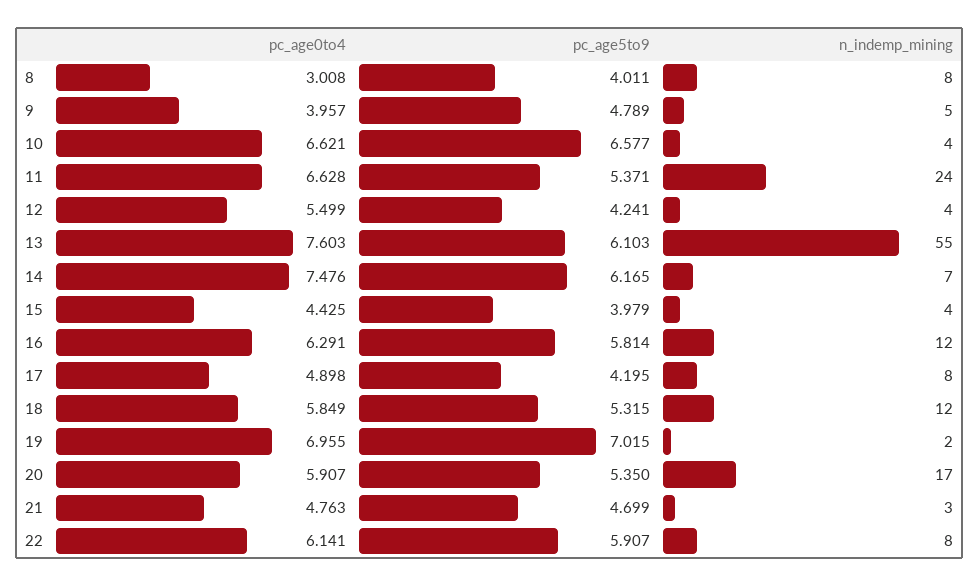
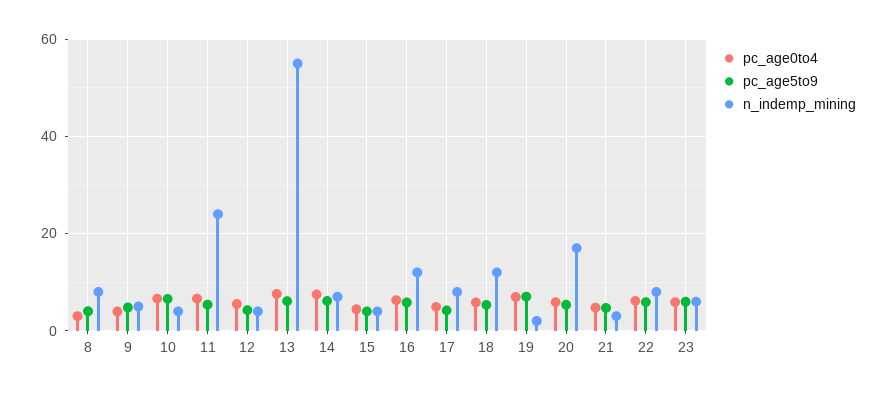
  {
    "pc_age0to4": {
      "8": 3.008,
      "9": 3.957,
      "10": 6.621,
      "11": 6.628,
      "12": 5.499,
      "13": 7.603,
      "14": 7.476,
      "15": 4.425,
      "16": 6.291,
      "17": 4.898,
      "18": 5.849,
      "19": 6.955,
      "20": 5.907,
      "21": 4.763,
-     "22": 6.141
+     "22": 6.141,
+     "23": 6
    },
    "pc_age5to9": {
      "8": 4.011,
      "9": 4.789,
      "10": 6.577,
      "11": 5.371,
      "12": 4.241,
      "13": 6.103,
      "14": 6.165,
      "15": 3.979,
      "16": 5.814,
      "17": 4.195,
      "18": 5.315,
      "19": 7.015,
      "20": 5.35,
      "21": 4.699,
-     "22": 5.907
+     "22": 5.907,
+     "23": 6
    },
    "n_indemp_mining": {
      "8": 8,
      "9": 5,
      "10": 4,
      "11": 24,
      "12": 4,
      "13": 55,
      "14": 7,
      "15": 4,
      "16": 12,
      "17": 8,
      "18": 12,
      "19": 2,
      "20": 17,
      "21": 3,
-     "22": 8
+     "22": 8,
+     "23": 6
    }
  }

